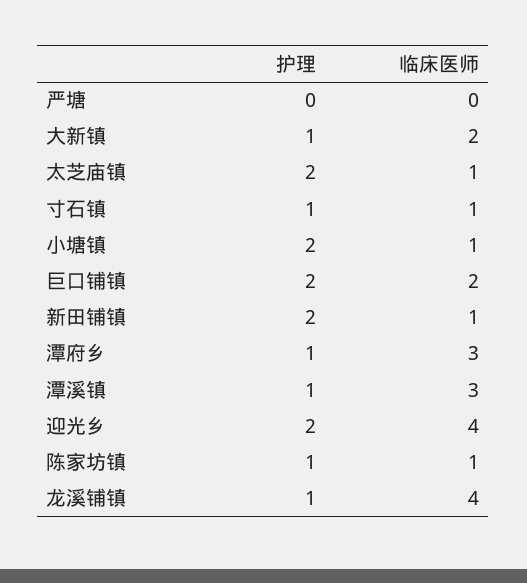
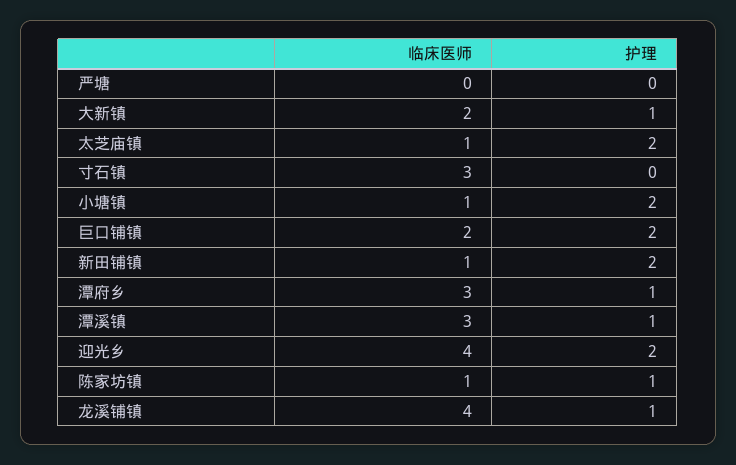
  {
    "护理": {
      "严塘": 0,
      "大新镇": 1,
      "太芝庙镇": 2,
-     "寸石镇": 1,
+     "寸石镇": 0,
      "小塘镇": 2,
      "巨口铺镇": 2,
      "新田铺镇": 2,
      "潭府乡": 1,
      "潭溪镇": 1,
      "迎光乡": 2,
      "陈家坊镇": 1,
      "龙溪铺镇": 1
    },
    "临床医师": {
      "严塘": 0,
      "大新镇": 2,
      "太芝庙镇": 1,
-     "寸石镇": 1,
+     "寸石镇": 3,
      "小塘镇": 1,
      "巨口铺镇": 2,
      "新田铺镇": 1,
      "潭府乡": 3,
      "潭溪镇": 3,
      "迎光乡": 4,
      "陈家坊镇": 1,
      "龙溪铺镇": 4
    }
  }

